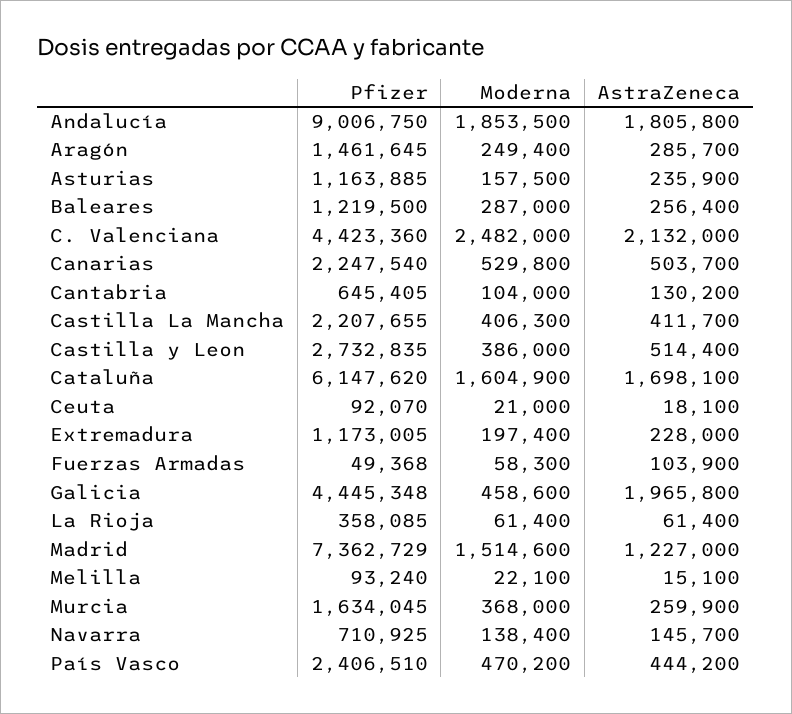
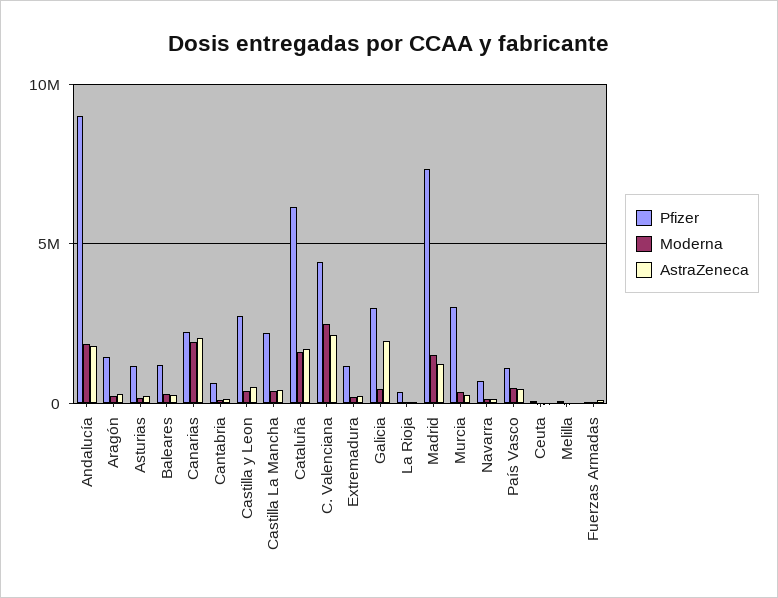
  {
    "Pfizer": {
      "Andalucía": 9006750,
      "Aragón": 1461645,
      "Asturias": 1163885,
      "Baleares": 1219500,
      "C. Valenciana": 4423360,
      "Canarias": 2247540,
      "Cantabria": 645405,
      "Castilla La Mancha": 2207655,
      "Castilla y Leon": 2732835,
      "Cataluña": 6147620,
      "Ceuta": 92070,
      "Extremadura": 1173005,
      "Fuerzas Armadas": 49368,
-     "Galicia": 4445348,
+     "Galicia": 3000000,
      "La Rioja": 358085,
      "Madrid": 7362729,
      "Melilla": 93240,
-     "Murcia": 1634045,
+     "Murcia": 3000000,
      "Navarra": 710925,
-     "País Vasco": 2406510
+     "País Vasco": 1000000
    },
    "Moderna": {
      "Andalucía": 1853500,
      "Aragón": 249400,
      "Asturias": 157500,
      "Baleares": 287000,
      "C. Valenciana": 2482000,
-     "Canarias": 529800,
+     "Canarias": 2000000,
      "Cantabria": 104000,
      "Castilla La Mancha": 406300,
      "Castilla y Leon": 386000,
      "Cataluña": 1604900,
      "Ceuta": 21000,
      "Extremadura": 197400,
      "Fuerzas Armadas": 58300,
      "Galicia": 458600,
      "La Rioja": 61400,
      "Madrid": 1514600,
      "Melilla": 22100,
      "Murcia": 368000,
      "Navarra": 138400,
      "País Vasco": 470200
    },
    "AstraZeneca": {
      "Andalucía": 1805800,
      "Aragón": 285700,
      "Asturias": 235900,
      "Baleares": 256400,
      "C. Valenciana": 2132000,
-     "Canarias": 503700,
+     "Canarias": 2000000,
      "Cantabria": 130200,
      "Castilla La Mancha": 411700,
      "Castilla y Leon": 514400,
      "Cataluña": 1698100,
      "Ceuta": 18100,
      "Extremadura": 228000,
      "Fuerzas Armadas": 103900,
      "Galicia": 1965800,
      "La Rioja": 61400,
      "Madrid": 1227000,
      "Melilla": 15100,
      "Murcia": 259900,
      "Navarra": 145700,
      "País Vasco": 444200
    }
  }

